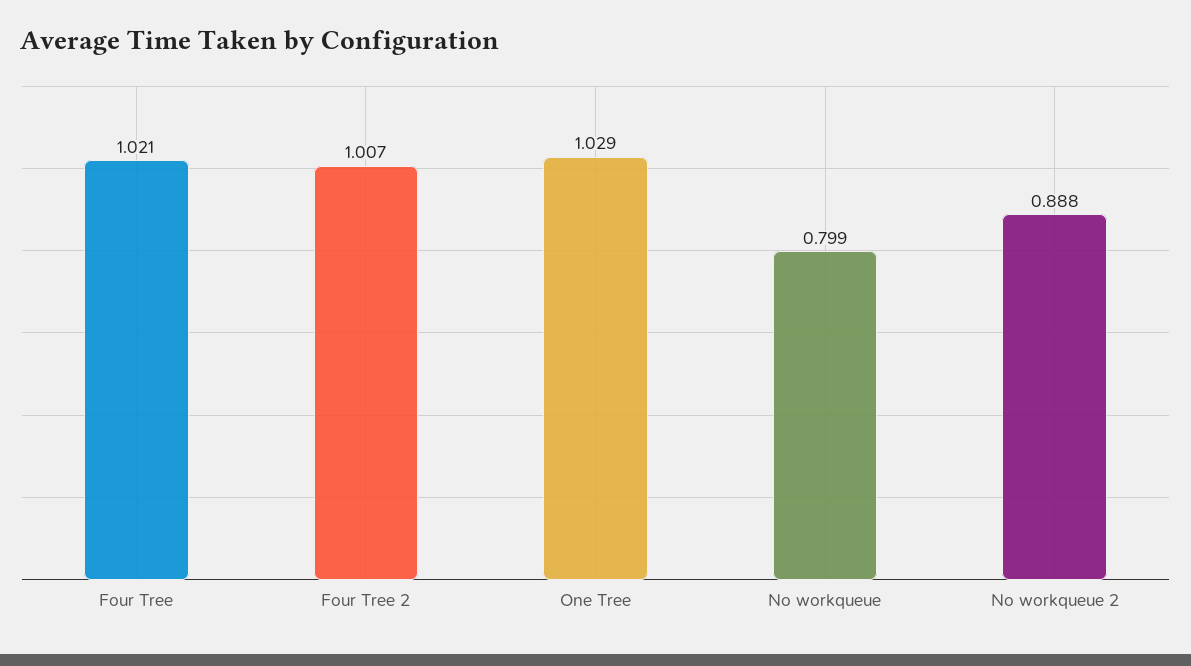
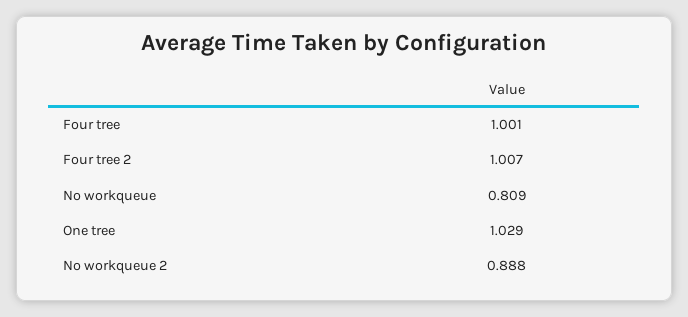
  {
-   "Four Tree": 1.021,
+   "Four Tree": 1.001,
    "Four Tree 2": 1.007,
    "One Tree": 1.029,
-   "No workqueue": 0.799,
+   "No workqueue": 0.809,
    "No workqueue 2": 0.888
  }

